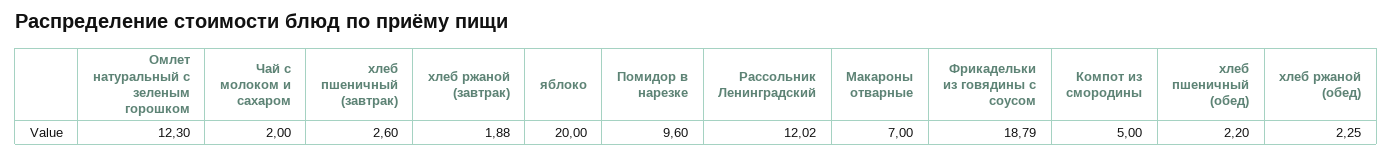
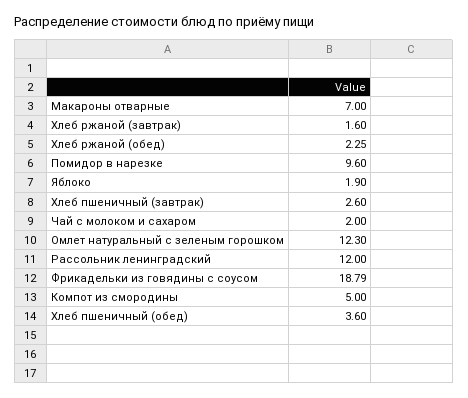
  {
    "Омлет натуральный с зеленым горошком": 12.3,
    "Чай с молоком и сахаром": 2,
    "хлеб пшеничный (завтрак)": 2.6,
-   "хлеб ржаной (завтрак)": 1.88,
+   "хлеб ржаной (завтрак)": 1.6,
-   "яблоко": 20,
+   "яблоко": 1.9,
    "Помидор в нарезке": 9.6,
-   "Рассольник Ленинградский": 12.02,
+   "Рассольник Ленинградский": 12,
    "Макароны отварные": 7,
    "Фрикадельки из говядины с соусом": 18.79,
    "Компот из смородины": 5,
-   "хлеб пшеничный (обед)": 2.2,
+   "хлеб пшеничный (обед)": 3.6,
    "хлеб ржаной (обед)": 2.25
  }

